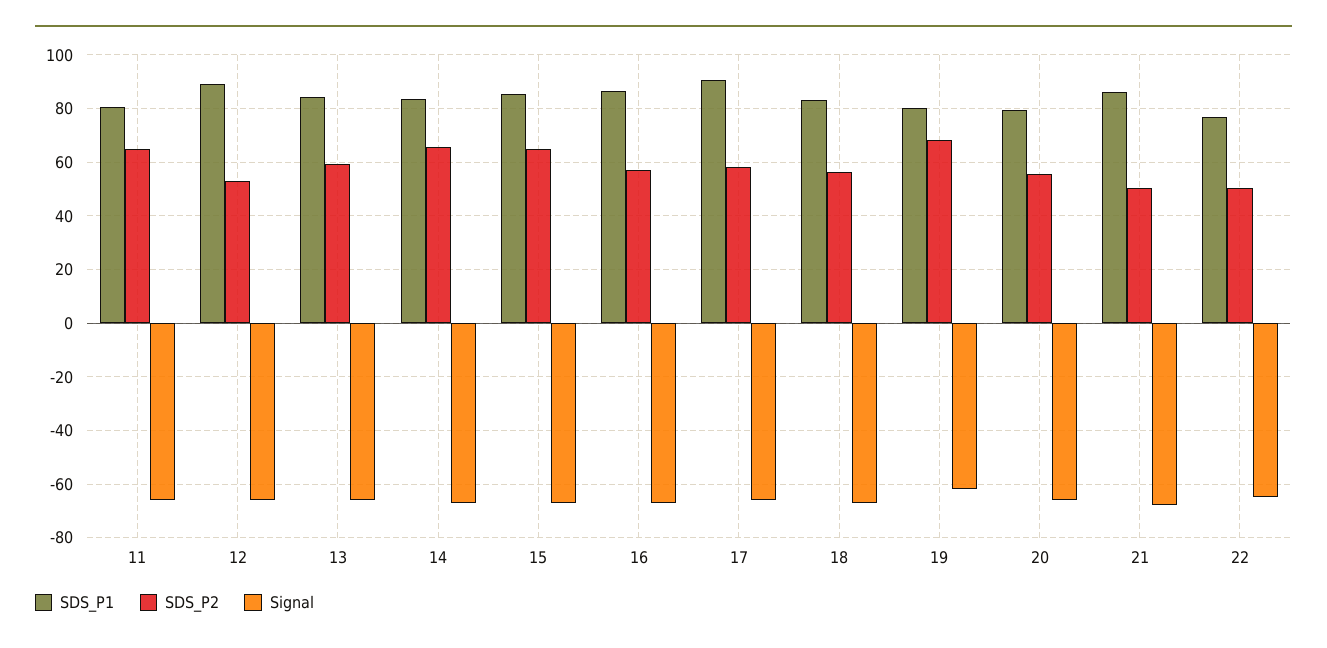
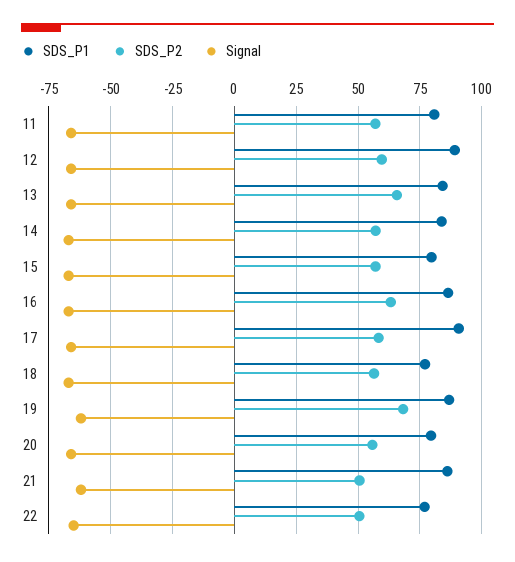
  {
    "SDS_P1": {
      "11": 80,
      "12": 90,
      "13": 85,
      "14": 85,
-     "15": 85,
+     "15": 80,
      "16": 87.5,
      "17": 90,
-     "18": 82.5,
+     "18": 77.5,
-     "19": 80,
+     "19": 87.5,
      "20": 80,
      "21": 85,
      "22": 77.5
    },
    "SDS_P2": {
-     "11": 65,
+     "11": 57.5,
-     "12": 52.5,
+     "12": 60,
-     "13": 60,
+     "13": 65,
-     "14": 65,
+     "14": 57.5,
-     "15": 65,
+     "15": 57.5,
-     "16": 57.5,
+     "16": 62.5,
      "17": 57.5,
      "18": 57.5,
      "19": 67.5,
      "20": 55,
      "21": 50,
      "22": 50
    },
    "Signal": {
      "11": -65,
      "12": -65,
      "13": -65,
      "14": -67.5,
      "15": -67.5,
      "16": -67.5,
      "17": -65,
      "18": -67.5,
      "19": -62.5,
      "20": -65,
-     "21": -67.5,
+     "21": -62.5,
      "22": -65
    }
  }

